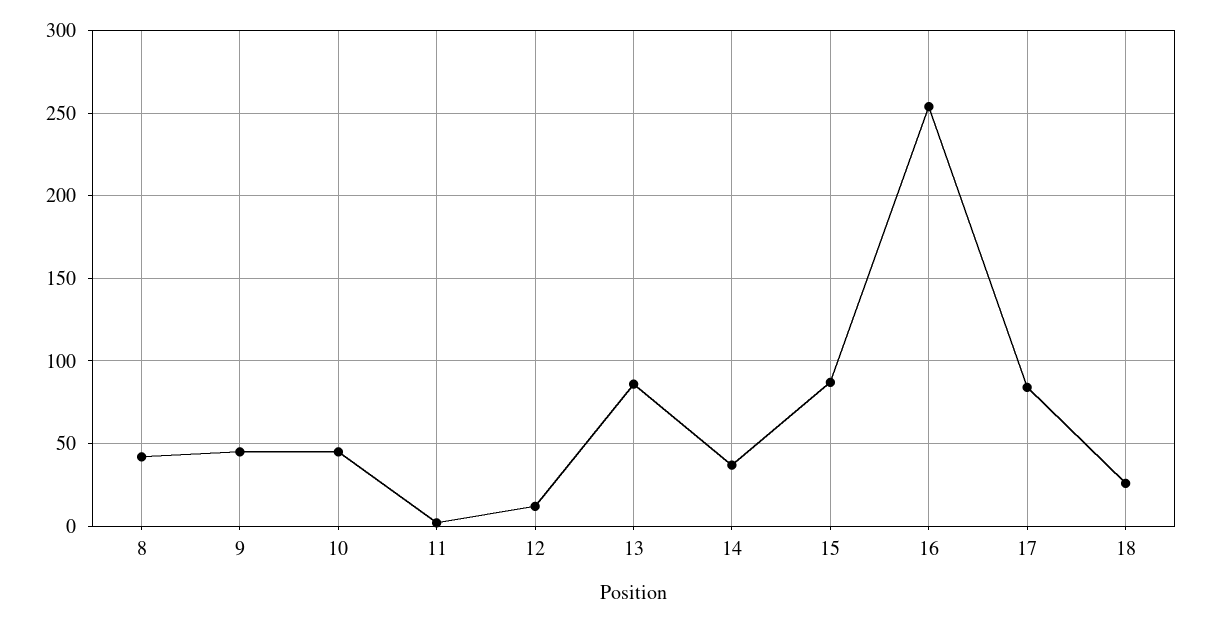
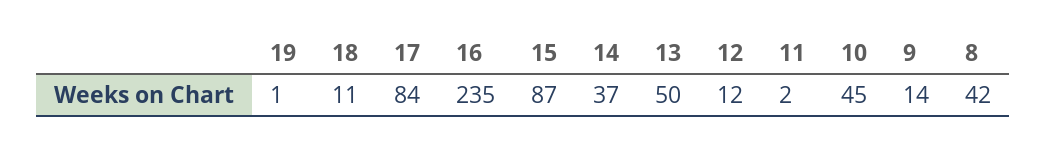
  {
    "8": 42,
-   "9": 45,
+   "9": 14,
    "10": 45,
    "11": 2,
    "12": 12,
-   "13": 85,
+   "13": 50,
    "14": 37,
    "15": 87,
-   "16": 255,
+   "16": 235,
    "17": 84,
-   "18": 25
+   "18": 11,
+   "19": 1
  }

